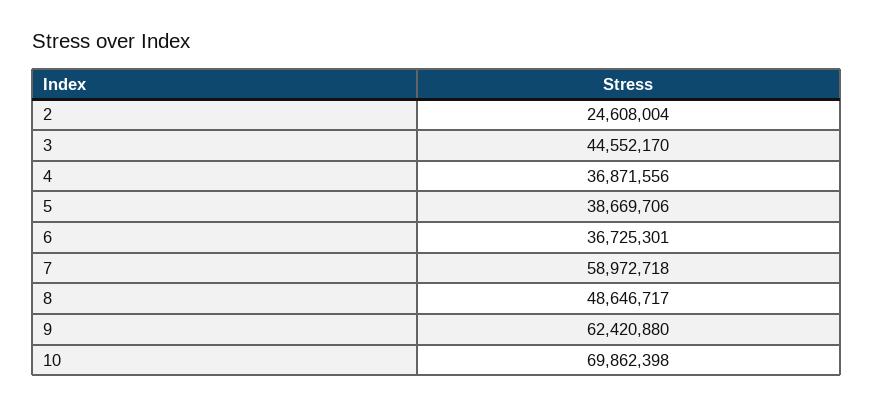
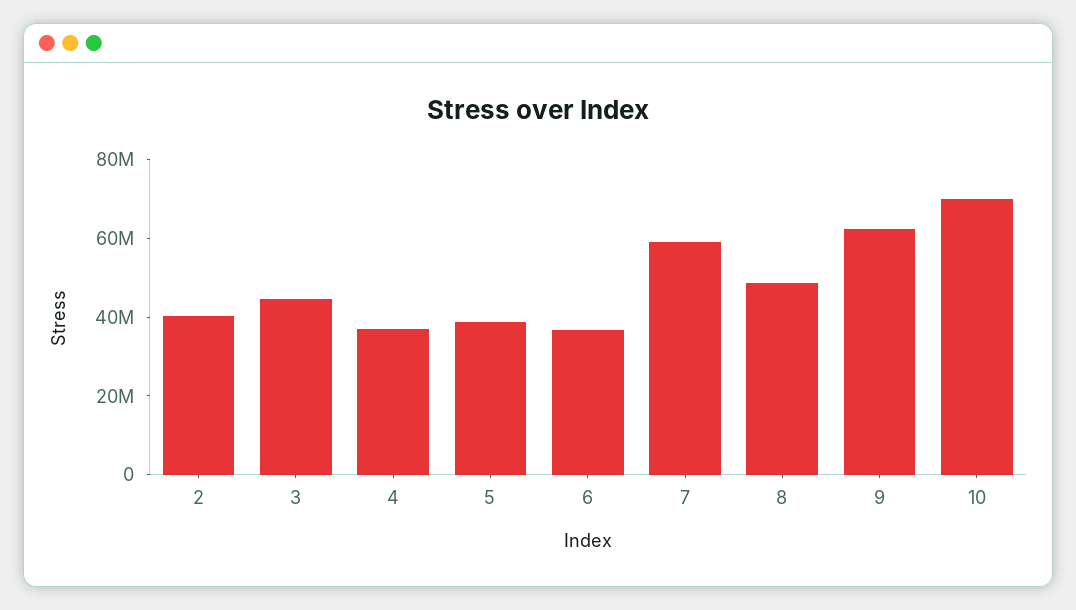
  {
-   "2": 24608004,
+   "2": 40000000,
    "3": 44552170,
    "4": 36871556,
    "5": 38669706,
    "6": 36725301,
    "7": 58972718,
    "8": 48646717,
    "9": 62420880,
    "10": 69862398
  }

